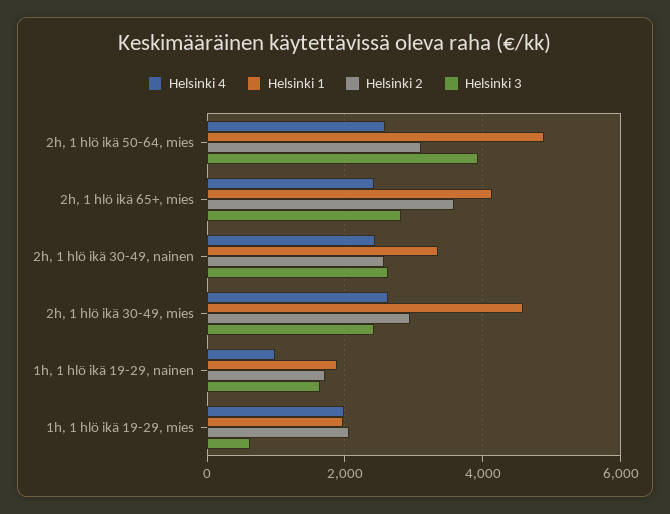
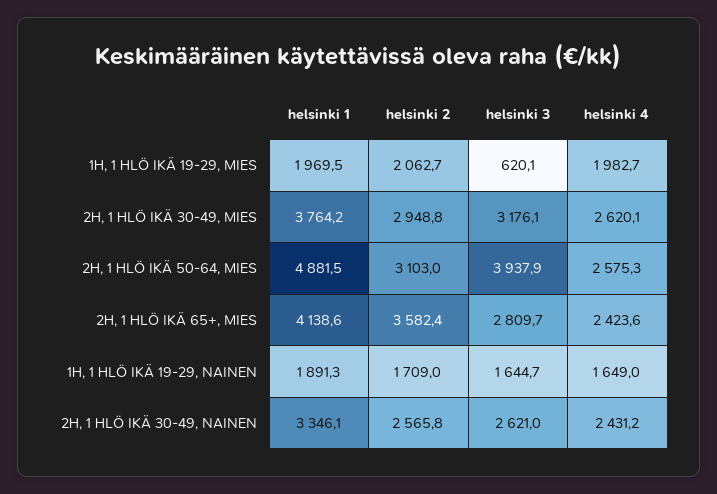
  {
    "Helsinki 4": {
      "2h, 1 hlö ikä 50-64, mies": 2575.3,
      "2h, 1 hlö ikä 65+, mies": 2423.6,
      "2h, 1 hlö ikä 30-49, nainen": 2431.2,
      "2h, 1 hlö ikä 30-49, mies": 2620.1,
-     "1h, 1 hlö ikä 19-29, nainen": 1000,
+     "1h, 1 hlö ikä 19-29, nainen": 1649,
      "1h, 1 hlö ikä 19-29, mies": 1982.7
    },
    "Helsinki 1": {
      "2h, 1 hlö ikä 50-64, mies": 4881.5,
      "2h, 1 hlö ikä 65+, mies": 4138.6,
      "2h, 1 hlö ikä 30-49, nainen": 3346.1,
-     "2h, 1 hlö ikä 30-49, mies": 4600,
+     "2h, 1 hlö ikä 30-49, mies": 3764.2,
      "1h, 1 hlö ikä 19-29, nainen": 1891.3,
      "1h, 1 hlö ikä 19-29, mies": 1969.5
    },
    "Helsinki 2": {
      "2h, 1 hlö ikä 50-64, mies": 3103,
      "2h, 1 hlö ikä 65+, mies": 3582.4,
      "2h, 1 hlö ikä 30-49, nainen": 2565.8,
      "2h, 1 hlö ikä 30-49, mies": 2948.8,
      "1h, 1 hlö ikä 19-29, nainen": 1709,
      "1h, 1 hlö ikä 19-29, mies": 2062.7
    },
    "Helsinki 3": {
      "2h, 1 hlö ikä 50-64, mies": 3937.9,
      "2h, 1 hlö ikä 65+, mies": 2809.7,
      "2h, 1 hlö ikä 30-49, nainen": 2621,
-     "2h, 1 hlö ikä 30-49, mies": 2400,
+     "2h, 1 hlö ikä 30-49, mies": 3176.1,
      "1h, 1 hlö ikä 19-29, nainen": 1644.7,
      "1h, 1 hlö ikä 19-29, mies": 620.1
    }
  }

